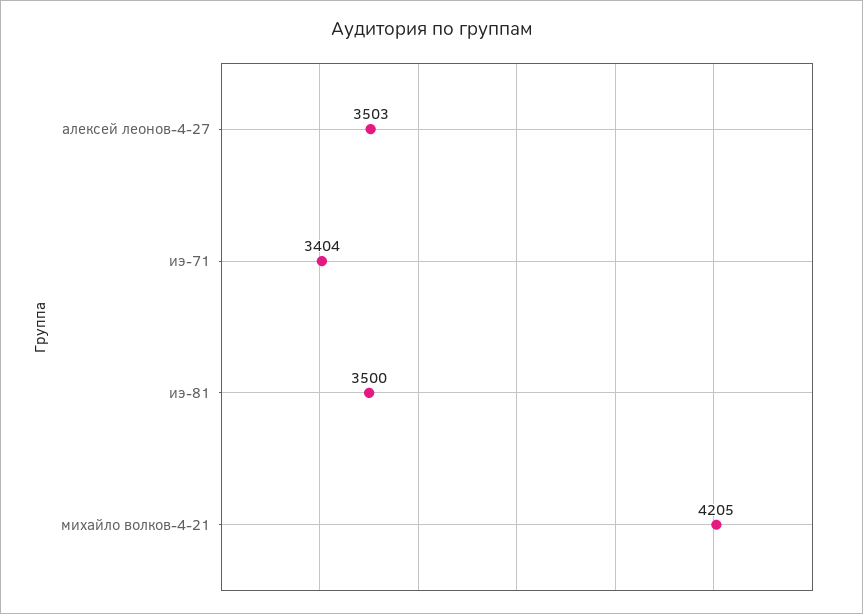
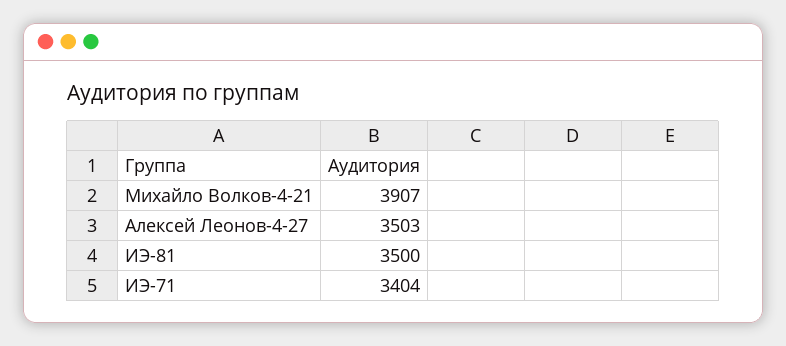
  {
    "алексей леонов-4-27": 3503,
    "иэ-71": 3404,
    "иэ-81": 3500,
-   "михайло волков-4-21": 4205
+   "михайло волков-4-21": 3907
  }

